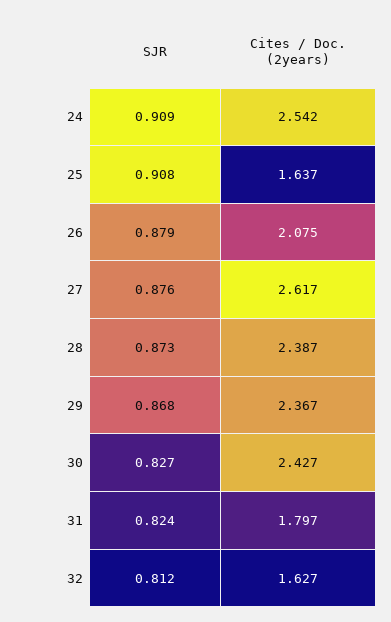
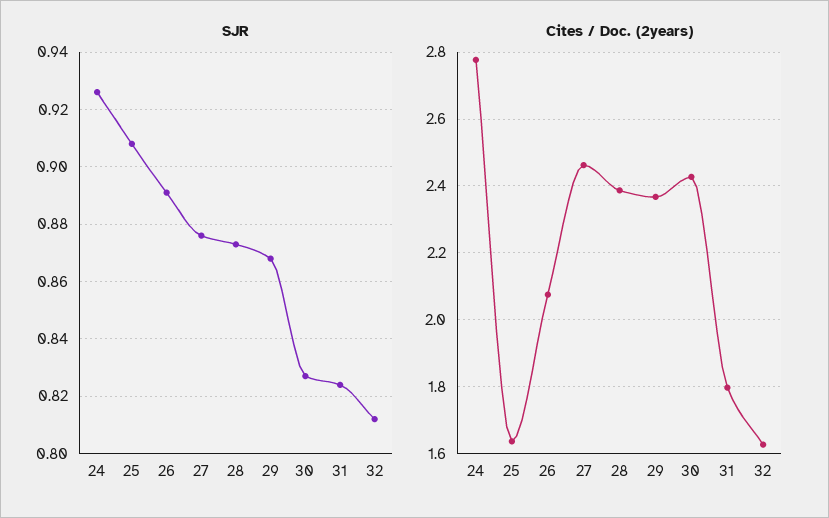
  {
    "SJR": {
-     "24": 0.909,
+     "24": 0.925,
      "25": 0.908,
-     "26": 0.879,
+     "26": 0.89,
      "27": 0.876,
      "28": 0.873,
      "29": 0.868,
      "30": 0.827,
      "31": 0.824,
      "32": 0.812
    },
    "Cites / Doc. (2years)": {
-     "24": 2.542,
+     "24": 2.78,
      "25": 1.637,
      "26": 2.075,
-     "27": 2.617,
+     "27": 2.46,
      "28": 2.387,
      "29": 2.367,
      "30": 2.427,
      "31": 1.797,
      "32": 1.627
    }
  }

